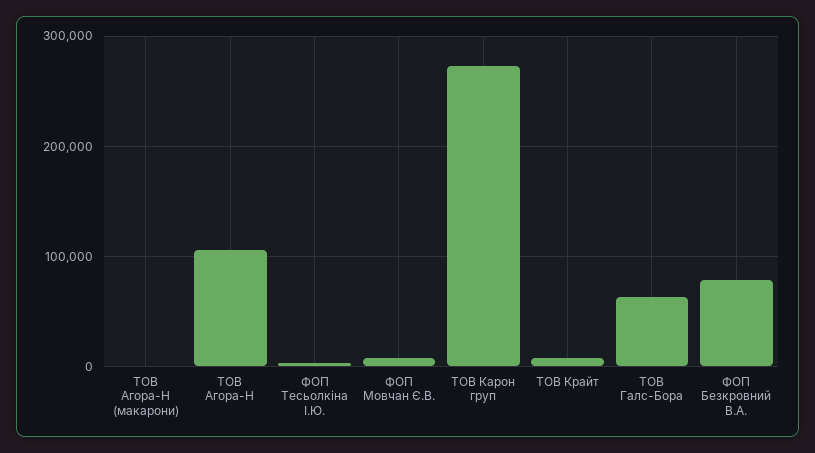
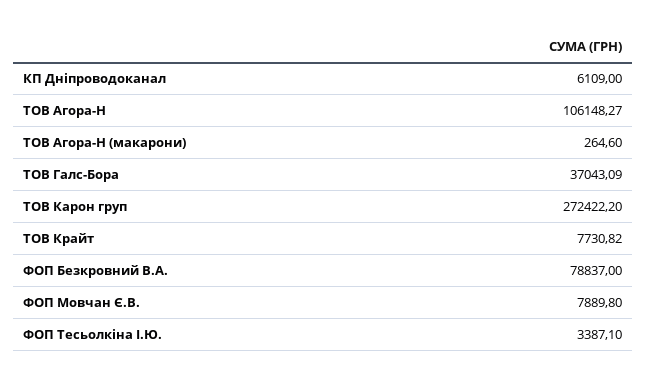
  {
    "ТОВ Агора-Н (макарони)": 264.6,
    "ТОВ Агора-Н": 106148.27,
    "ФОП Тесьолкіна І.Ю.": 3387.1,
    "ФОП Мовчан Є.В.": 7889.8,
    "ТОВ Карон груп": 272422.2,
    "ТОВ Крайт": 7730.82,
-   "ТОВ Галс-Бора": 60000,
+   "ТОВ Галс-Бора": 37043.09,
-   "ФОП Безкровний В.А.": 78837
+   "ФОП Безкровний В.А.": 78837,
+   "КП Дніпроводоканал": 6109
  }

